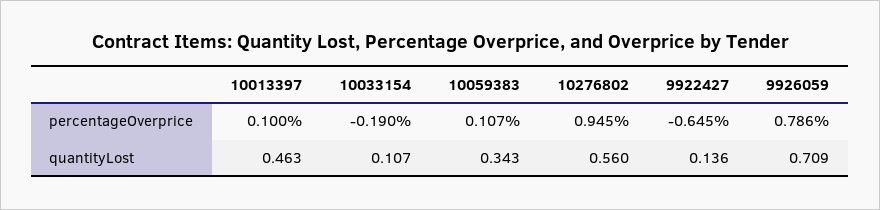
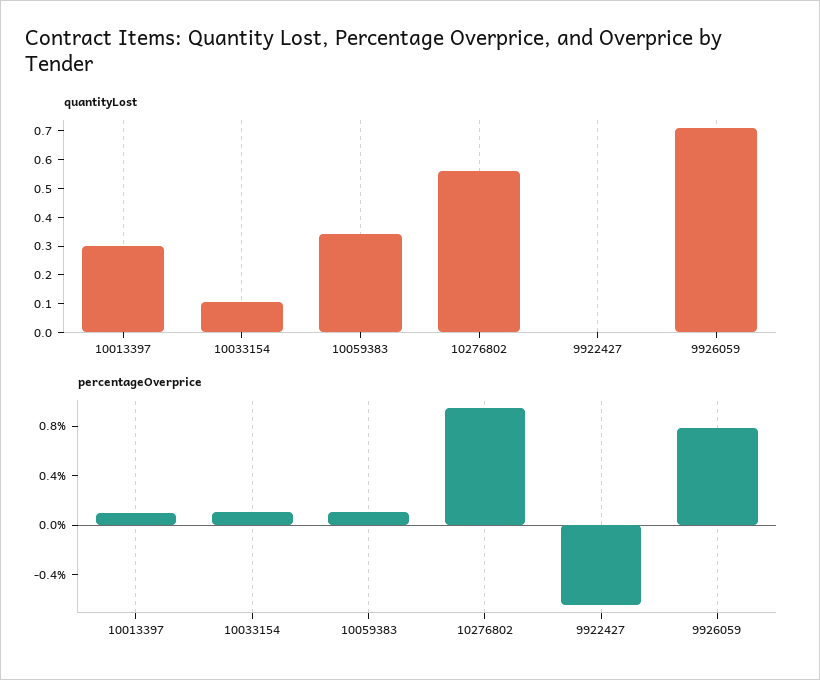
  {
    "percentageOverprice": {
      "10013397": 0.1,
-     "10033154": -0.19,
+     "10033154": 0.1,
      "10059383": 0.107,
      "10276802": 0.945,
      "9922427": -0.645,
      "9926059": 0.786
    },
    "quantityLost": {
-     "10013397": 0.463,
+     "10013397": 0.3,
      "10033154": 0.107,
      "10059383": 0.343,
      "10276802": 0.56,
-     "9922427": 0.136,
+     "9922427": 0,
      "9926059": 0.709
    }
  }

